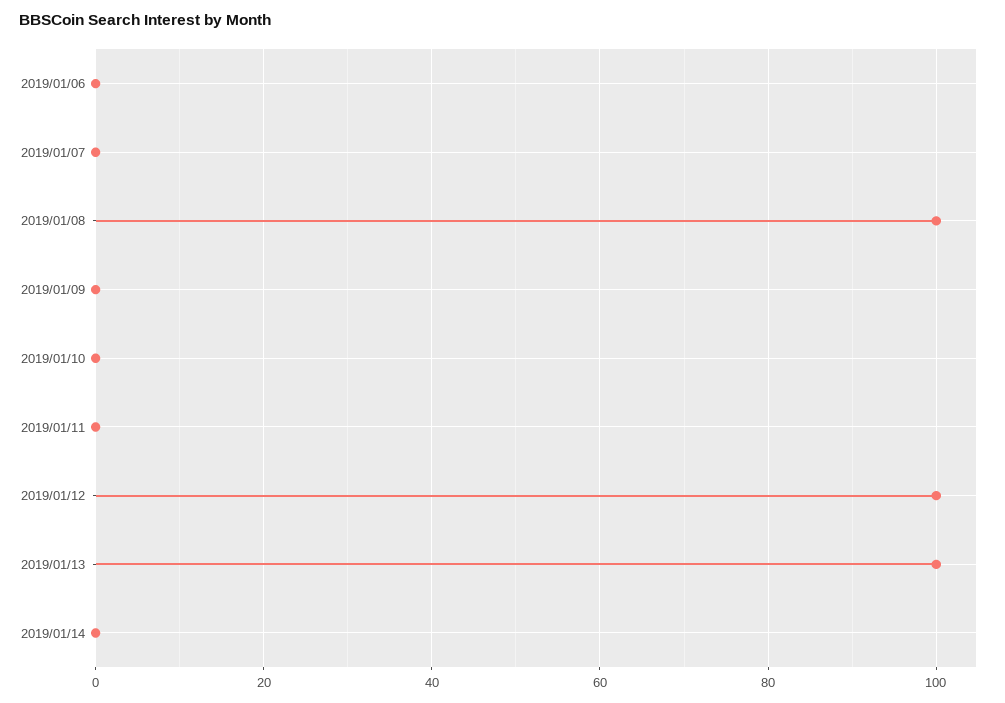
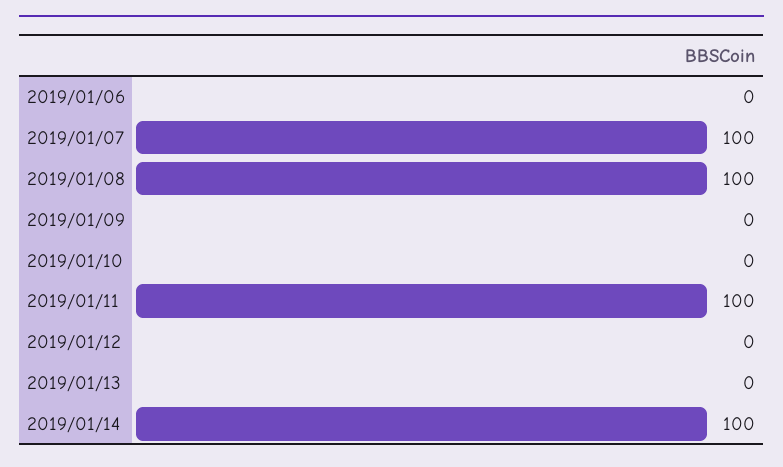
  {
    "2019/01/06": 0,
-   "2019/01/07": 0,
+   "2019/01/07": 100,
    "2019/01/08": 100,
    "2019/01/09": 0,
    "2019/01/10": 0,
-   "2019/01/11": 0,
+   "2019/01/11": 100,
-   "2019/01/12": 100,
+   "2019/01/12": 0,
-   "2019/01/13": 100,
+   "2019/01/13": 0,
-   "2019/01/14": 0
+   "2019/01/14": 100
  }

